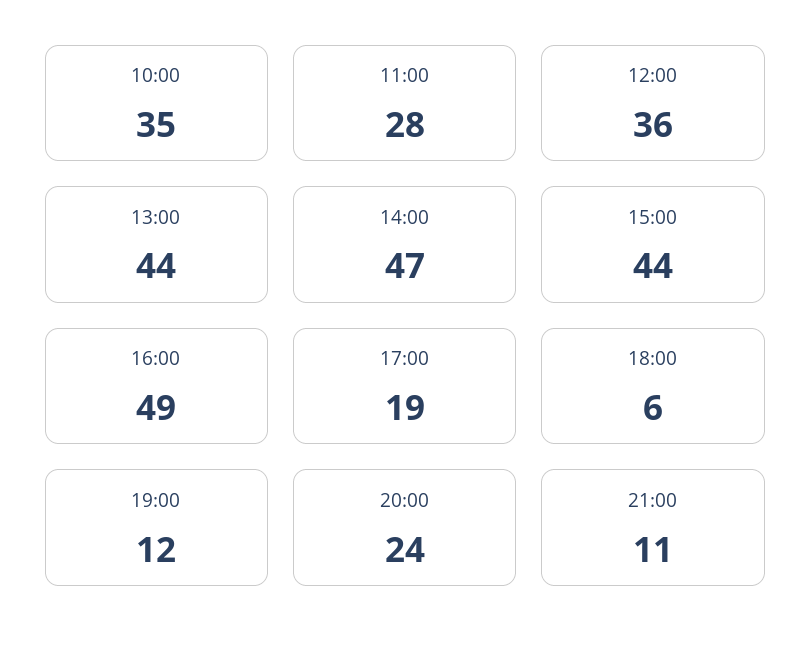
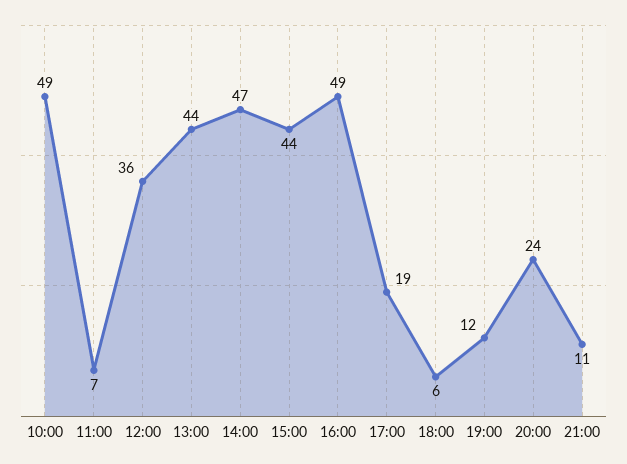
  {
-   "10:00": 35,
+   "10:00": 49,
-   "11:00": 28,
+   "11:00": 7,
    "12:00": 36,
    "13:00": 44,
    "14:00": 47,
    "15:00": 44,
    "16:00": 49,
    "17:00": 19,
    "18:00": 6,
    "19:00": 12,
    "20:00": 24,
    "21:00": 11
  }

